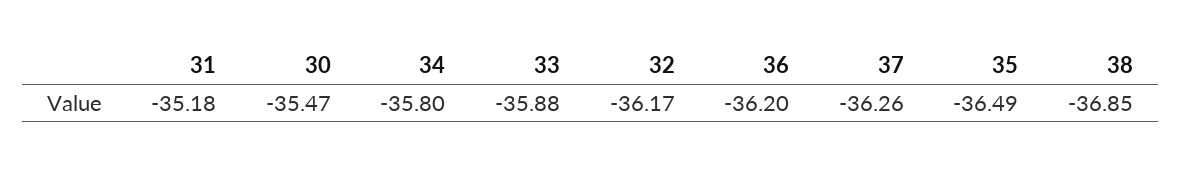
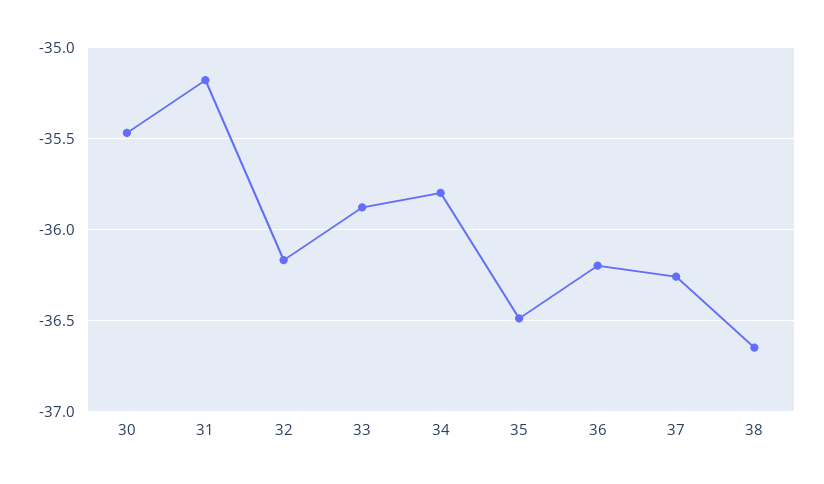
  {
    "31": -35.18,
    "30": -35.47,
    "34": -35.8,
    "33": -35.88,
    "32": -36.17,
    "36": -36.2,
    "37": -36.26,
    "35": -36.49,
-   "38": -36.85
+   "38": -36.65
  }

